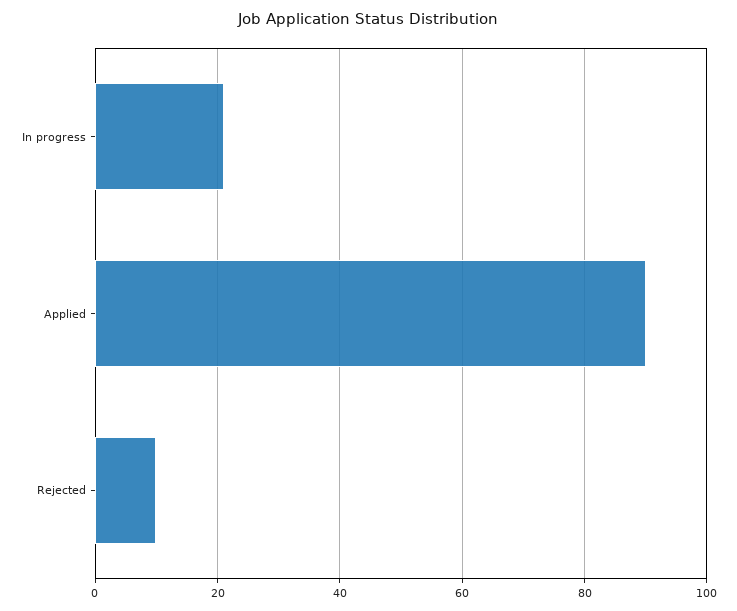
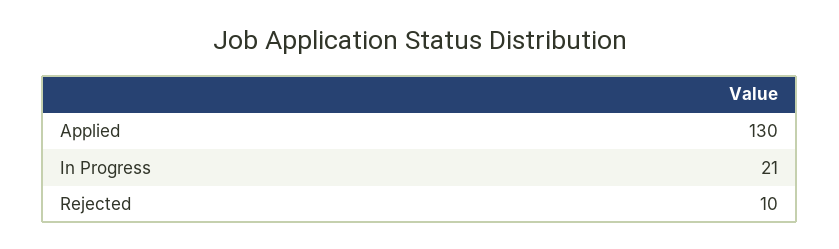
  {
    "In progress": 21,
-   "Applied": 90,
+   "Applied": 130,
    "Rejected": 10
  }

